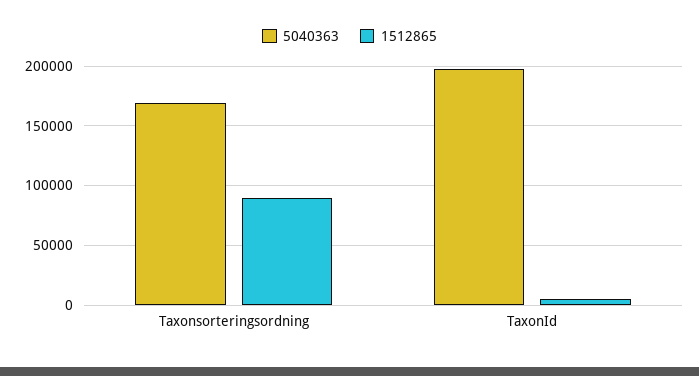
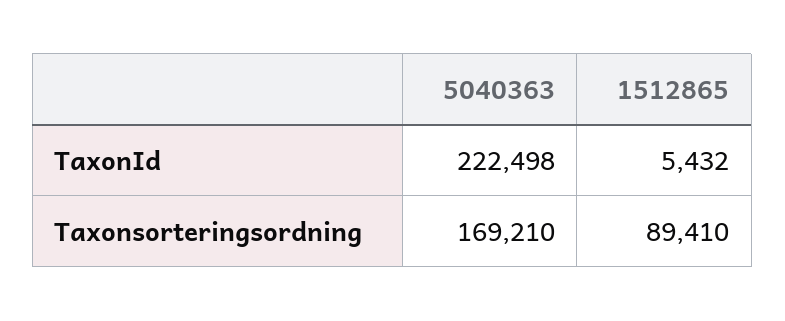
  {
    "5040363": {
      "Taxonsorteringsordning": 169210,
-     "TaxonId": 200000
+     "TaxonId": 222498
    },
    "1512865": {
      "Taxonsorteringsordning": 89410,
      "TaxonId": 5432
    }
  }

